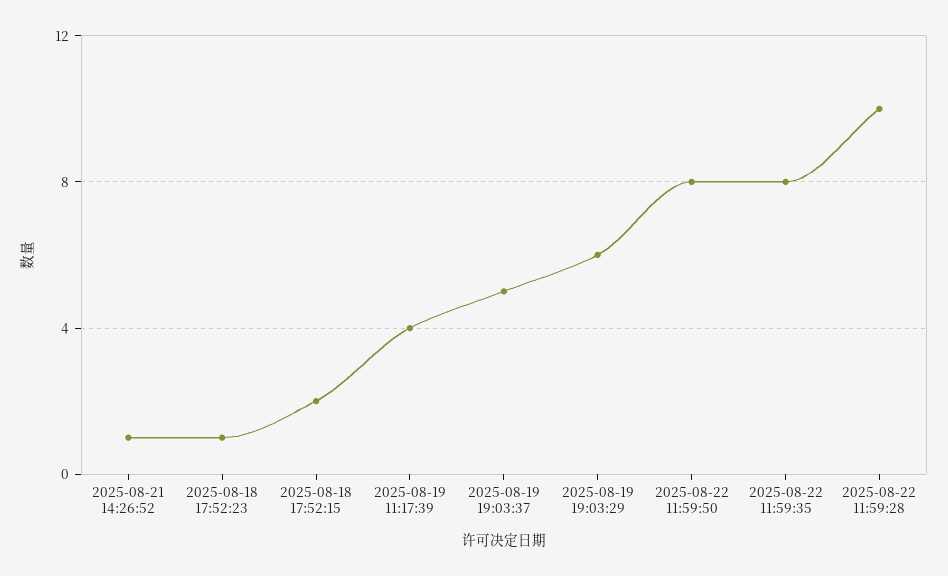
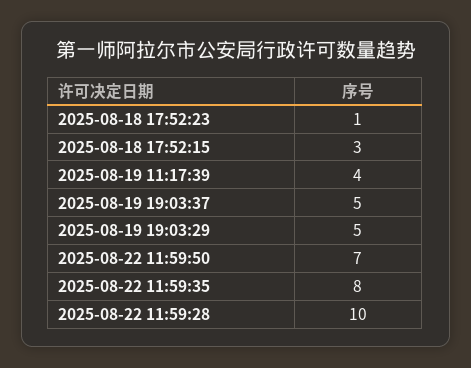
  {
-   "2025-08-21 14:26:52": 1,
    "2025-08-18 17:52:23": 1,
-   "2025-08-18 17:52:15": 2,
+   "2025-08-18 17:52:15": 3,
    "2025-08-19 11:17:39": 4,
    "2025-08-19 19:03:37": 5,
-   "2025-08-19 19:03:29": 6,
+   "2025-08-19 19:03:29": 5,
-   "2025-08-22 11:59:50": 8,
+   "2025-08-22 11:59:50": 7,
    "2025-08-22 11:59:35": 8,
    "2025-08-22 11:59:28": 10
  }

